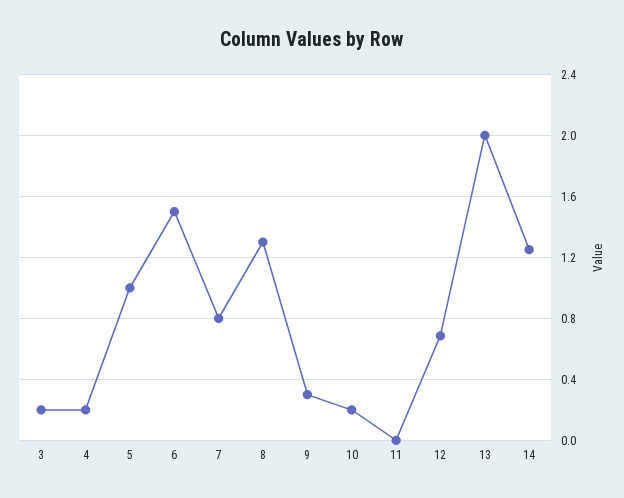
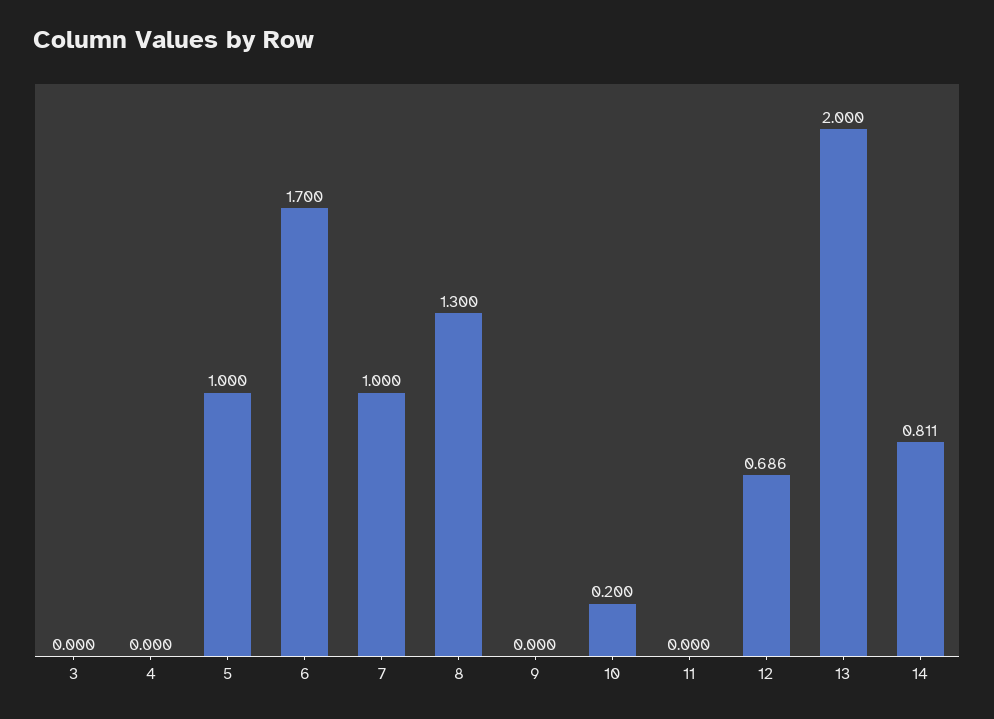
  {
-   "3": 0.2,
+   "3": 0,
-   "4": 0.2,
+   "4": 0,
    "5": 1,
-   "6": 1.5,
+   "6": 1.7,
-   "7": 0.8,
+   "7": 1,
    "8": 1.3,
-   "9": 0.3,
+   "9": 0,
    "10": 0.2,
    "11": 0,
    "12": 0.686,
    "13": 2,
-   "14": 1.25
+   "14": 0.811
  }

